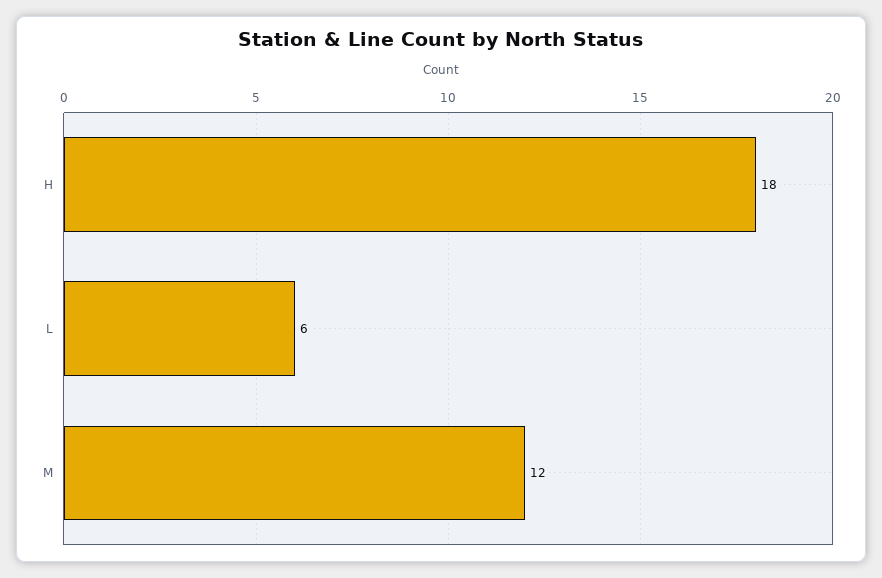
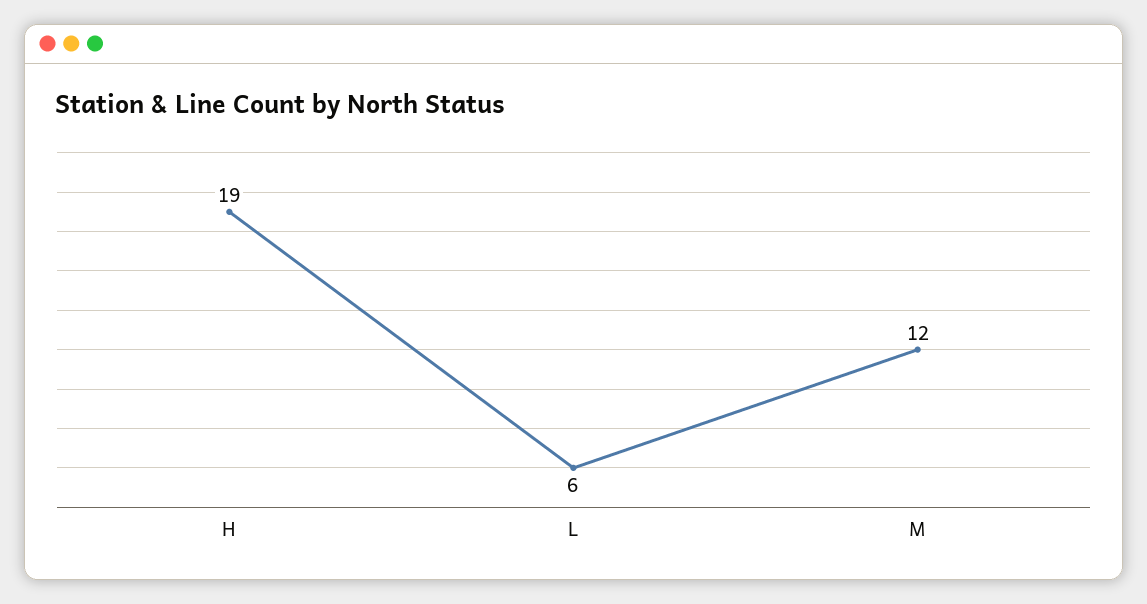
  {
-   "H": 18,
+   "H": 19,
    "L": 6,
    "M": 12
  }

